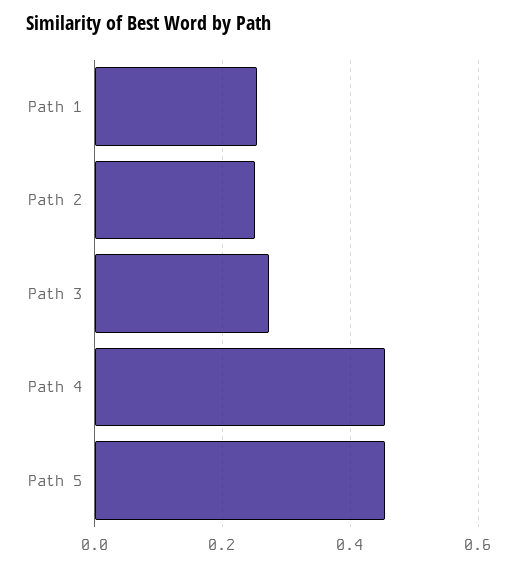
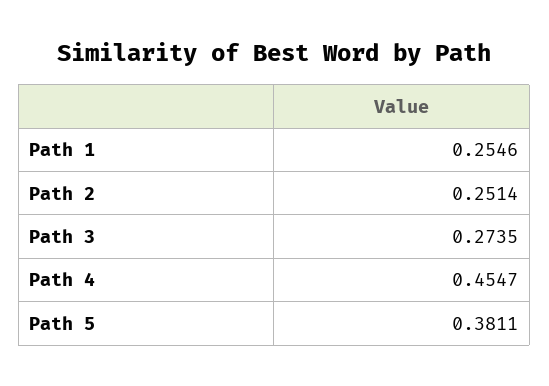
  {
    "Path 1": 0.2546,
    "Path 2": 0.2514,
    "Path 3": 0.2735,
    "Path 4": 0.4547,
-   "Path 5": 0.46
+   "Path 5": 0.3811
  }

